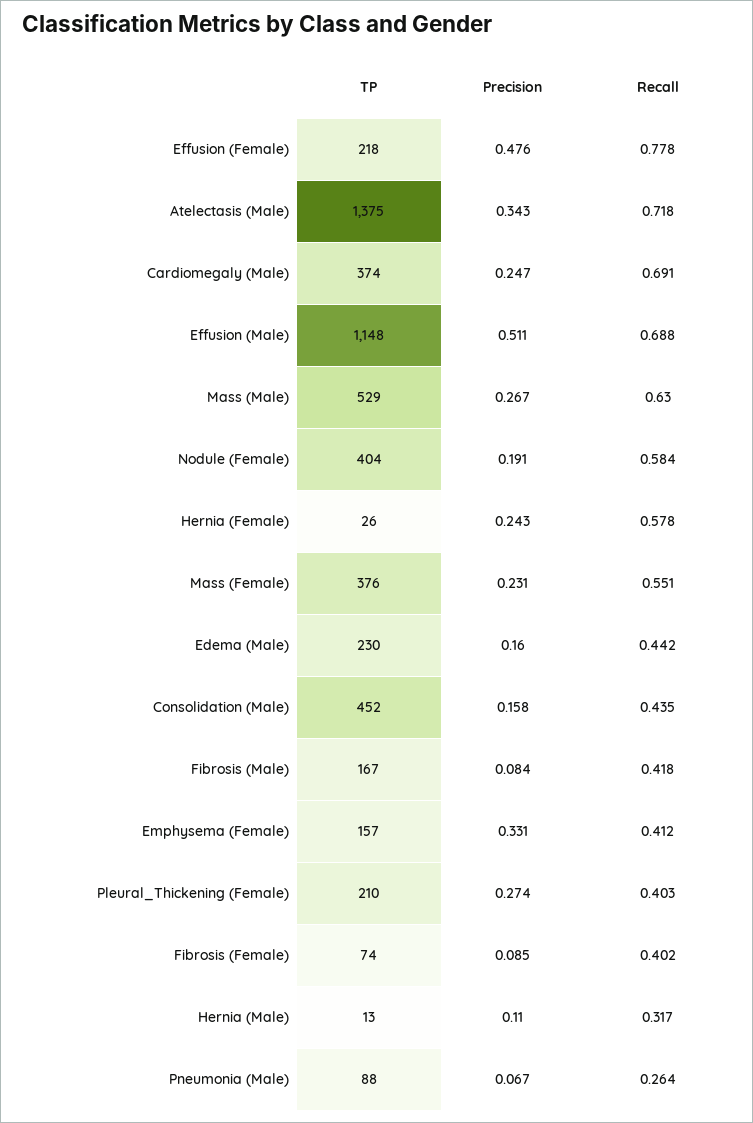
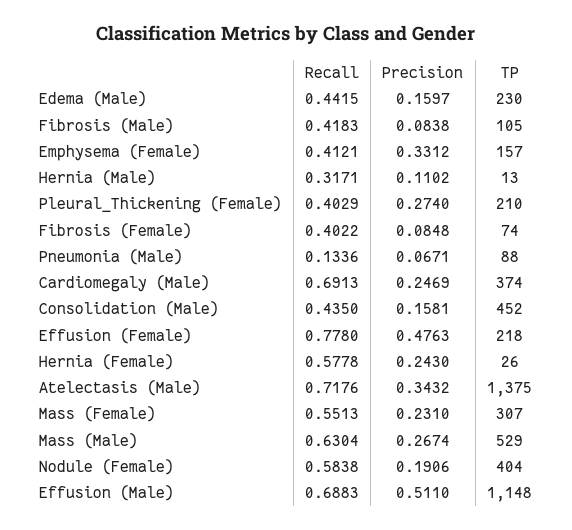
  {
    "TP": {
      "Effusion (Female)": 218,
      "Atelectasis (Male)": 1375,
      "Cardiomegaly (Male)": 374,
      "Effusion (Male)": 1148,
      "Mass (Male)": 529,
      "Nodule (Female)": 404,
      "Hernia (Female)": 26,
-     "Mass (Female)": 376,
+     "Mass (Female)": 307,
      "Edema (Male)": 230,
      "Consolidation (Male)": 452,
-     "Fibrosis (Male)": 167,
+     "Fibrosis (Male)": 105,
      "Emphysema (Female)": 157,
      "Pleural_Thickening (Female)": 210,
      "Fibrosis (Female)": 74,
      "Hernia (Male)": 13,
      "Pneumonia (Male)": 88
    },
    "Precision": {
      "Effusion (Female)": 0.4763,
      "Atelectasis (Male)": 0.3432,
      "Cardiomegaly (Male)": 0.2469,
      "Effusion (Male)": 0.511,
      "Mass (Male)": 0.2674,
      "Nodule (Female)": 0.1906,
      "Hernia (Female)": 0.243,
      "Mass (Female)": 0.231,
      "Edema (Male)": 0.1597,
      "Consolidation (Male)": 0.1581,
      "Fibrosis (Male)": 0.0838,
      "Emphysema (Female)": 0.3312,
      "Pleural_Thickening (Female)": 0.274,
      "Fibrosis (Female)": 0.0848,
      "Hernia (Male)": 0.1102,
      "Pneumonia (Male)": 0.0671
    },
    "Recall": {
      "Effusion (Female)": 0.778,
      "Atelectasis (Male)": 0.7176,
      "Cardiomegaly (Male)": 0.6913,
      "Effusion (Male)": 0.6883,
      "Mass (Male)": 0.6304,
      "Nodule (Female)": 0.5838,
      "Hernia (Female)": 0.5778,
      "Mass (Female)": 0.5513,
      "Edema (Male)": 0.4415,
      "Consolidation (Male)": 0.435,
      "Fibrosis (Male)": 0.4183,
      "Emphysema (Female)": 0.4121,
      "Pleural_Thickening (Female)": 0.4029,
      "Fibrosis (Female)": 0.4022,
      "Hernia (Male)": 0.3171,
-     "Pneumonia (Male)": 0.264
+     "Pneumonia (Male)": 0.1336
    }
  }

